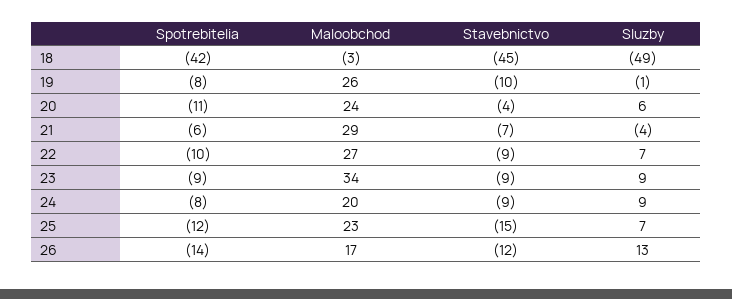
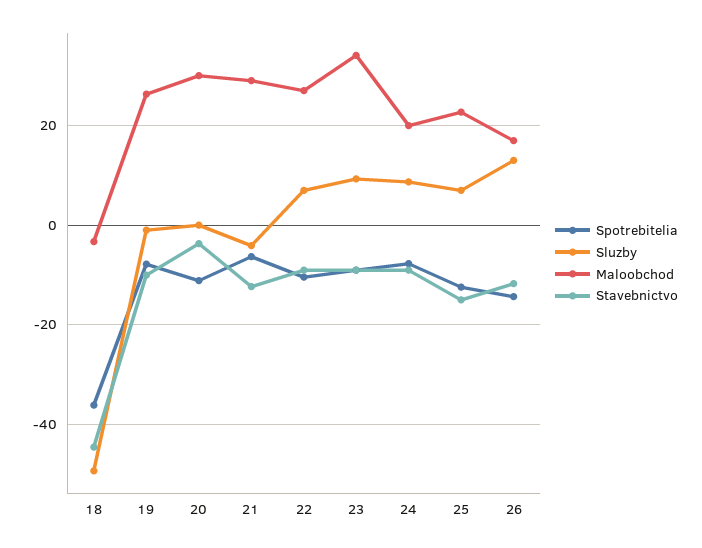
  {
    "Spotrebitelia": {
-     "18": -42,
+     "18": -36,
      "19": -8,
      "20": -11,
      "21": -6,
      "22": -10,
      "23": -9,
      "24": -8,
      "25": -12,
      "26": -14
    },
    "Maloobchod": {
      "18": -3,
      "19": 26,
-     "20": 24,
+     "20": 30,
      "21": 29,
      "22": 27,
      "23": 34,
      "24": 20,
      "25": 23,
      "26": 17
    },
    "Stavebnictvo": {
      "18": -45,
      "19": -10,
      "20": -4,
-     "21": -7,
+     "21": -12,
      "22": -9,
      "23": -9,
      "24": -9,
      "25": -15,
      "26": -12
    },
    "Sluzby": {
      "18": -49,
      "19": -1,
-     "20": 6,
+     "20": 0,
      "21": -4,
      "22": 7,
      "23": 9,
      "24": 9,
      "25": 7,
      "26": 13
    }
  }

